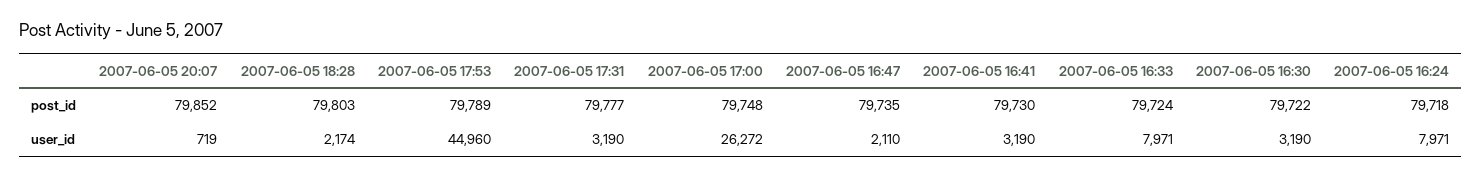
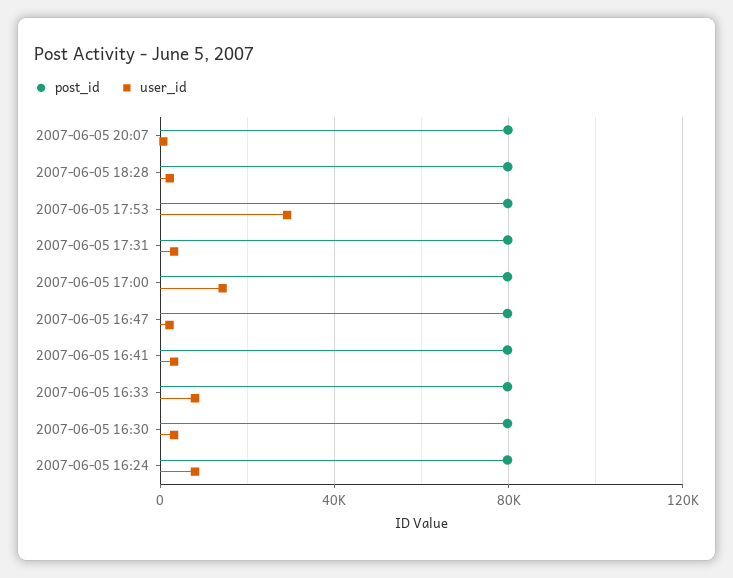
  {
    "post_id": {
      "2007-06-05 20:07": 79852,
      "2007-06-05 18:28": 79803,
      "2007-06-05 17:53": 79789,
      "2007-06-05 17:31": 79777,
      "2007-06-05 17:00": 79748,
      "2007-06-05 16:47": 79735,
      "2007-06-05 16:41": 79730,
      "2007-06-05 16:33": 79724,
      "2007-06-05 16:30": 79722,
      "2007-06-05 16:24": 79718
    },
    "user_id": {
      "2007-06-05 20:07": 719,
      "2007-06-05 18:28": 2174,
-     "2007-06-05 17:53": 44960,
+     "2007-06-05 17:53": 30000,
      "2007-06-05 17:31": 3190,
-     "2007-06-05 17:00": 26272,
+     "2007-06-05 17:00": 15000,
      "2007-06-05 16:47": 2110,
      "2007-06-05 16:41": 3190,
      "2007-06-05 16:33": 7971,
      "2007-06-05 16:30": 3190,
      "2007-06-05 16:24": 7971
    }
  }

